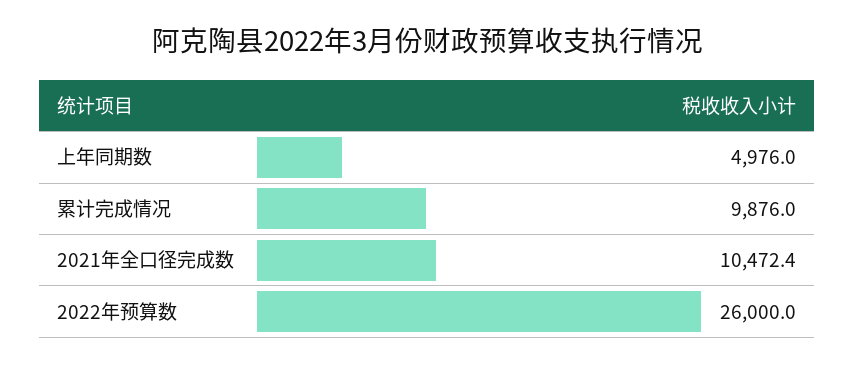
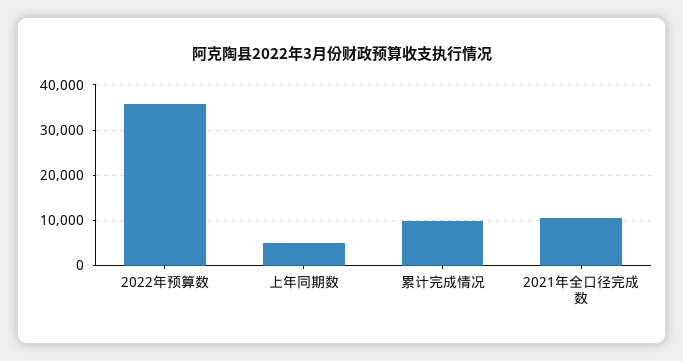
  {
    "上年同期数": 4976,
    "累计完成情况": 9876,
    "2021年全口径完成数": 10472.4,
-   "2022年预算数": 26000
+   "2022年预算数": 36000
  }

